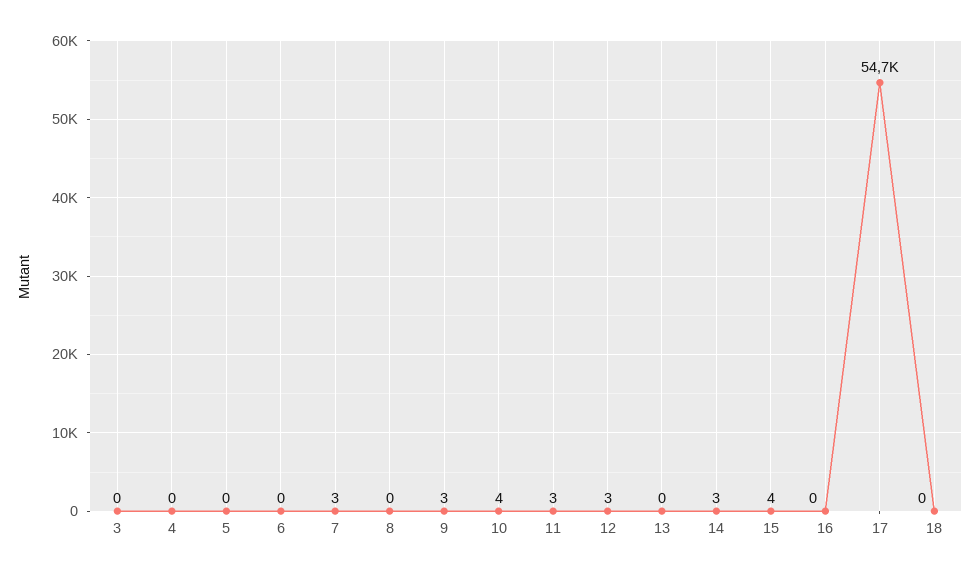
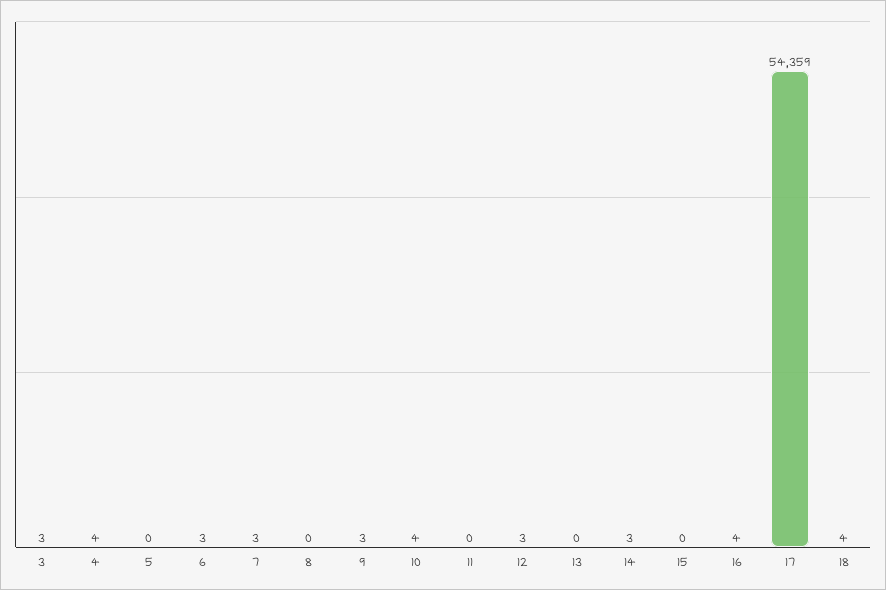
  {
-   "3": 0,
+   "3": 3,
-   "4": 0,
+   "4": 4,
    "5": 0,
-   "6": 0,
+   "6": 3,
    "7": 3,
    "8": 0,
    "9": 3,
    "10": 4,
-   "11": 3,
+   "11": 0,
    "12": 3,
    "13": 0,
    "14": 3,
-   "15": 4,
+   "15": 0,
-   "16": 0,
+   "16": 4,
-   "17": 54700,
+   "17": 54359,
-   "18": 0
+   "18": 4
  }

